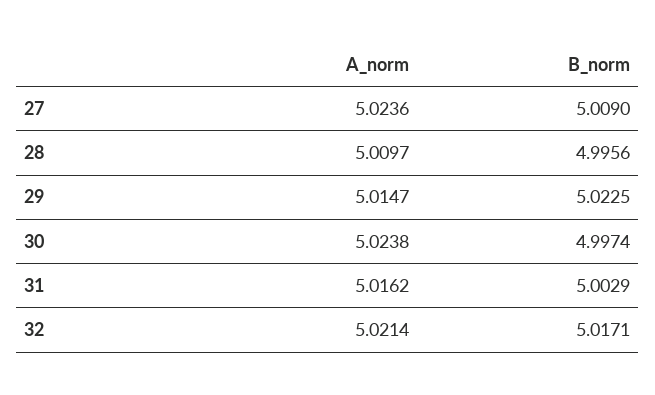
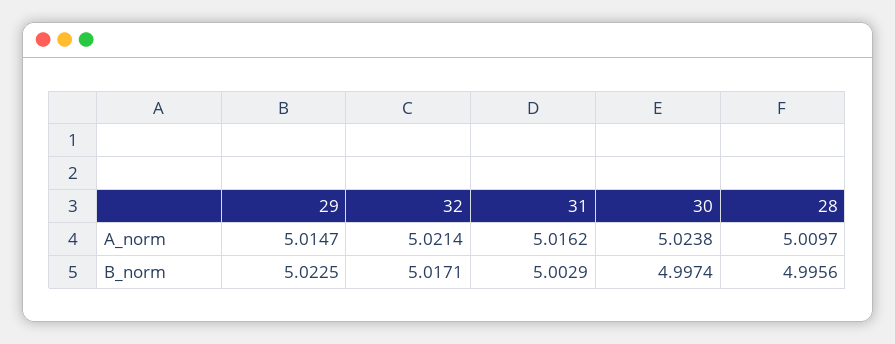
  {
    "A_norm": {
-     "27": 5.0236,
      "28": 5.0097,
      "29": 5.0147,
      "30": 5.0238,
      "31": 5.0162,
      "32": 5.0214
    },
    "B_norm": {
-     "27": 5.009,
      "28": 4.9956,
      "29": 5.0225,
      "30": 4.9974,
      "31": 5.0029,
      "32": 5.0171
    }
  }

